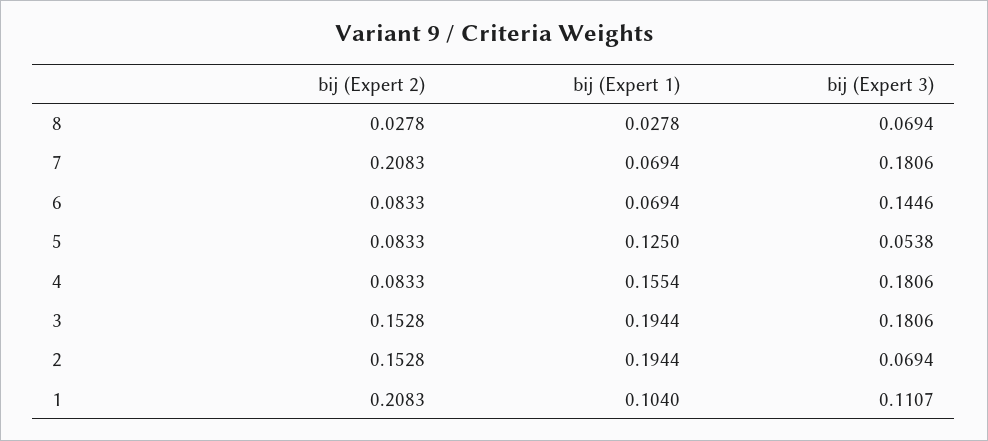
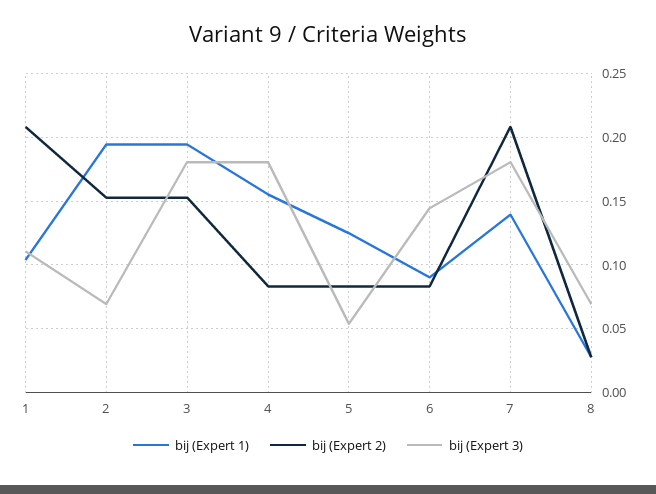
  {
    "bij (Expert 2)": {
      "8": 0.0278,
      "7": 0.2083,
      "6": 0.0833,
      "5": 0.0833,
      "4": 0.0833,
      "3": 0.1528,
      "2": 0.1528,
      "1": 0.2083
    },
    "bij (Expert 1)": {
      "8": 0.0278,
-     "7": 0.0694,
+     "7": 0.14,
-     "6": 0.0694,
+     "6": 0.09,
      "5": 0.125,
      "4": 0.1554,
      "3": 0.1944,
      "2": 0.1944,
      "1": 0.104
    },
    "bij (Expert 3)": {
      "8": 0.0694,
      "7": 0.1806,
      "6": 0.1446,
      "5": 0.0538,
      "4": 0.1806,
      "3": 0.1806,
      "2": 0.0694,
      "1": 0.1107
    }
  }

